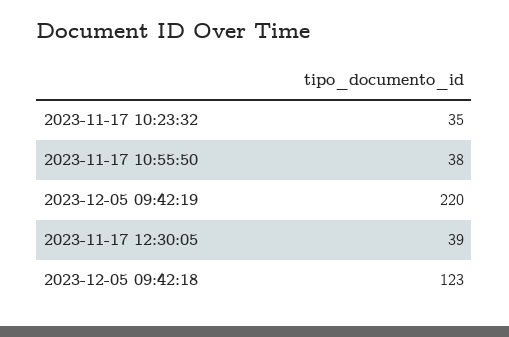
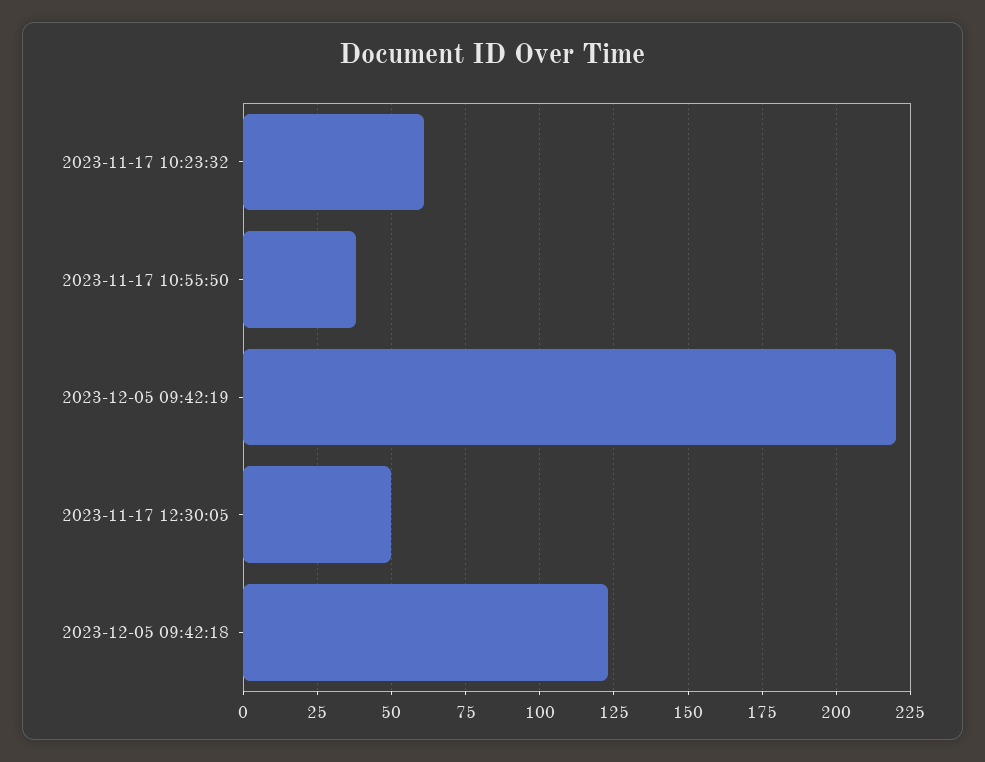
  {
-   "2023-11-17 10:23:32": 35,
+   "2023-11-17 10:23:32": 60,
    "2023-11-17 10:55:50": 38,
    "2023-12-05 09:42:19": 220,
-   "2023-11-17 12:30:05": 39,
+   "2023-11-17 12:30:05": 50,
    "2023-12-05 09:42:18": 123
  }

